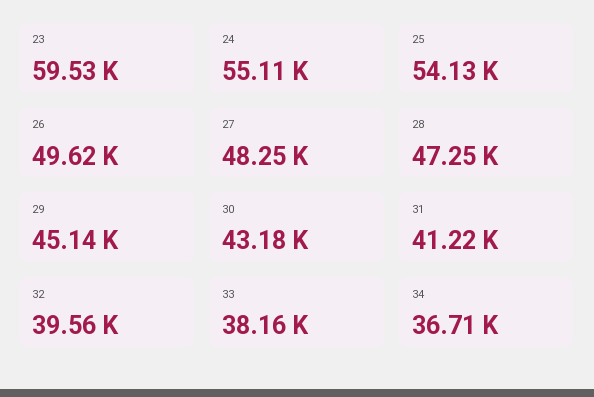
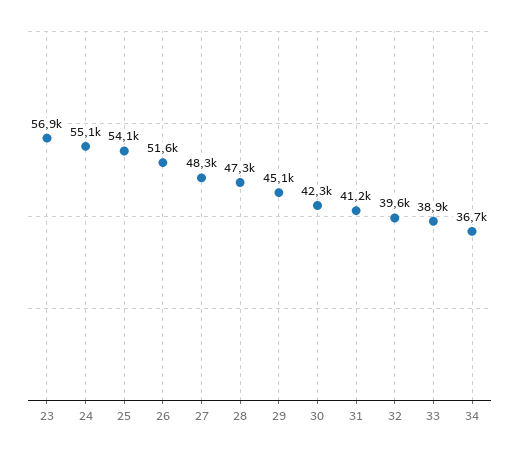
  {
-   "23": 59530,
+   "23": 56900,
    "24": 55110,
    "25": 54130,
-   "26": 49620,
+   "26": 51600,
    "27": 48250,
    "28": 47250,
    "29": 45140,
-   "30": 43180,
+   "30": 42300,
    "31": 41220,
    "32": 39560,
-   "33": 38160,
+   "33": 38900,
    "34": 36710
  }

